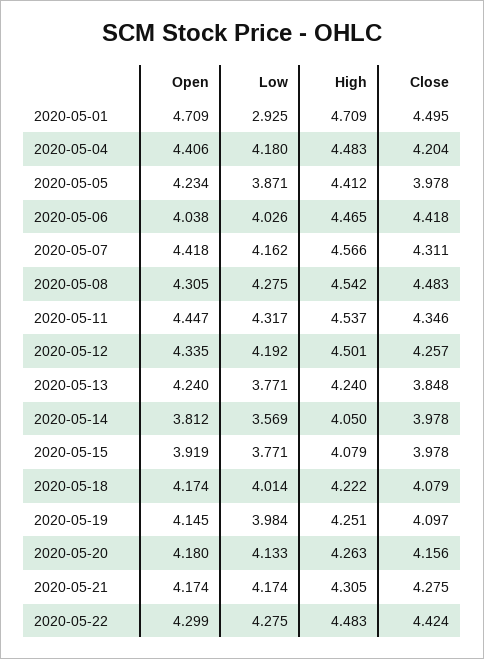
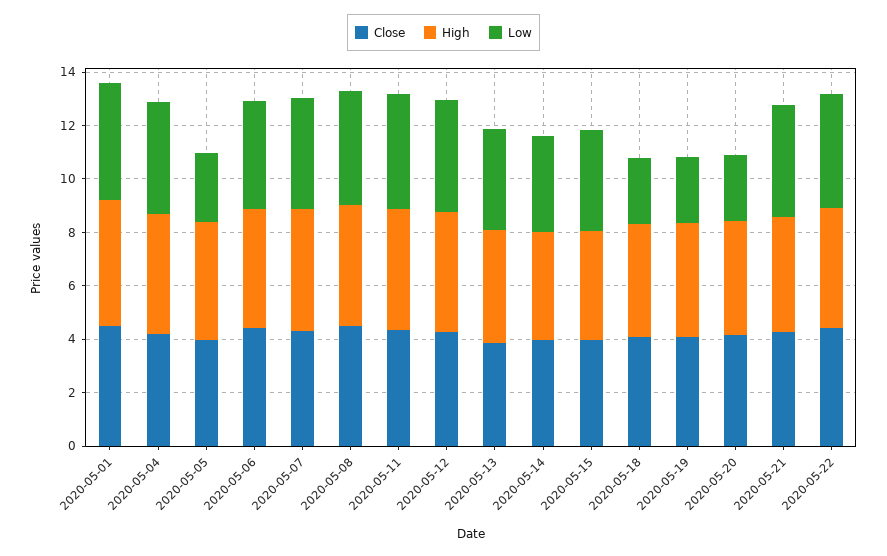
  {
-   "Open": {
-     "2020-05-01": 4.709,
-     "2020-05-04": 4.406,
-     "2020-05-05": 4.234,
-     "2020-05-06": 4.038,
-     "2020-05-07": 4.418,
-     "2020-05-08": 4.305,
-     "2020-05-11": 4.447,
-     "2020-05-12": 4.335,
-     "2020-05-13": 4.24,
-     "2020-05-14": 3.812,
-     "2020-05-15": 3.919,
-     "2020-05-18": 4.174,
-     "2020-05-19": 4.145,
-     "2020-05-20": 4.18,
-     "2020-05-21": 4.174,
-     "2020-05-22": 4.299
-   },
    "Low": {
-     "2020-05-01": 2.925,
+     "2020-05-01": 4.5,
      "2020-05-04": 4.18,
-     "2020-05-05": 3.871,
+     "2020-05-05": 2.5,
      "2020-05-06": 4.026,
      "2020-05-07": 4.162,
      "2020-05-08": 4.275,
      "2020-05-11": 4.317,
      "2020-05-12": 4.192,
      "2020-05-13": 3.771,
      "2020-05-14": 3.569,
      "2020-05-15": 3.771,
-     "2020-05-18": 4.014,
+     "2020-05-18": 2.5,
-     "2020-05-19": 3.984,
+     "2020-05-19": 2.5,
-     "2020-05-20": 4.133,
+     "2020-05-20": 2.5,
      "2020-05-21": 4.174,
      "2020-05-22": 4.275
    },
    "High": {
      "2020-05-01": 4.709,
      "2020-05-04": 4.483,
      "2020-05-05": 4.412,
      "2020-05-06": 4.465,
      "2020-05-07": 4.566,
      "2020-05-08": 4.542,
      "2020-05-11": 4.537,
      "2020-05-12": 4.501,
      "2020-05-13": 4.24,
      "2020-05-14": 4.05,
      "2020-05-15": 4.079,
      "2020-05-18": 4.222,
      "2020-05-19": 4.251,
      "2020-05-20": 4.263,
      "2020-05-21": 4.305,
      "2020-05-22": 4.483
    },
    "Close": {
      "2020-05-01": 4.495,
      "2020-05-04": 4.204,
      "2020-05-05": 3.978,
      "2020-05-06": 4.418,
      "2020-05-07": 4.311,
      "2020-05-08": 4.483,
      "2020-05-11": 4.346,
      "2020-05-12": 4.257,
      "2020-05-13": 3.848,
      "2020-05-14": 3.978,
      "2020-05-15": 3.978,
      "2020-05-18": 4.079,
      "2020-05-19": 4.097,
      "2020-05-20": 4.156,
      "2020-05-21": 4.275,
      "2020-05-22": 4.424
    }
  }

